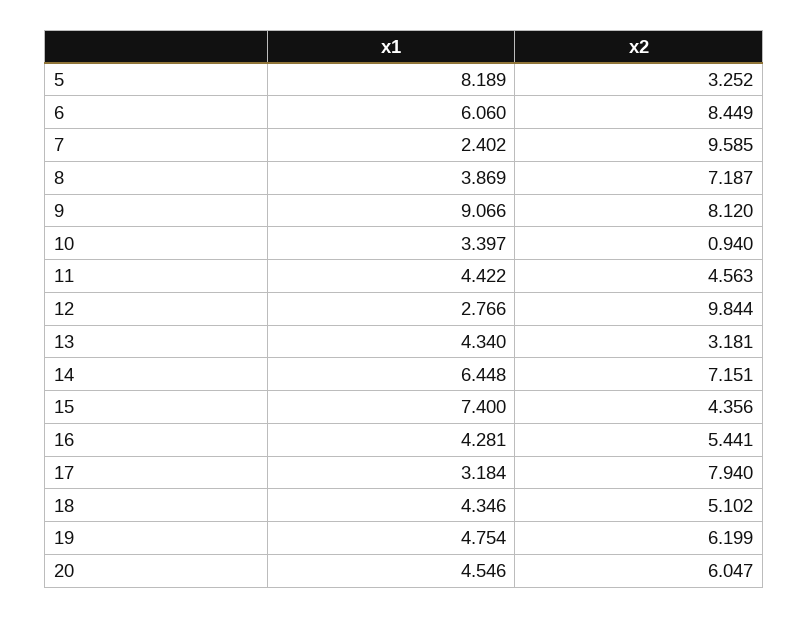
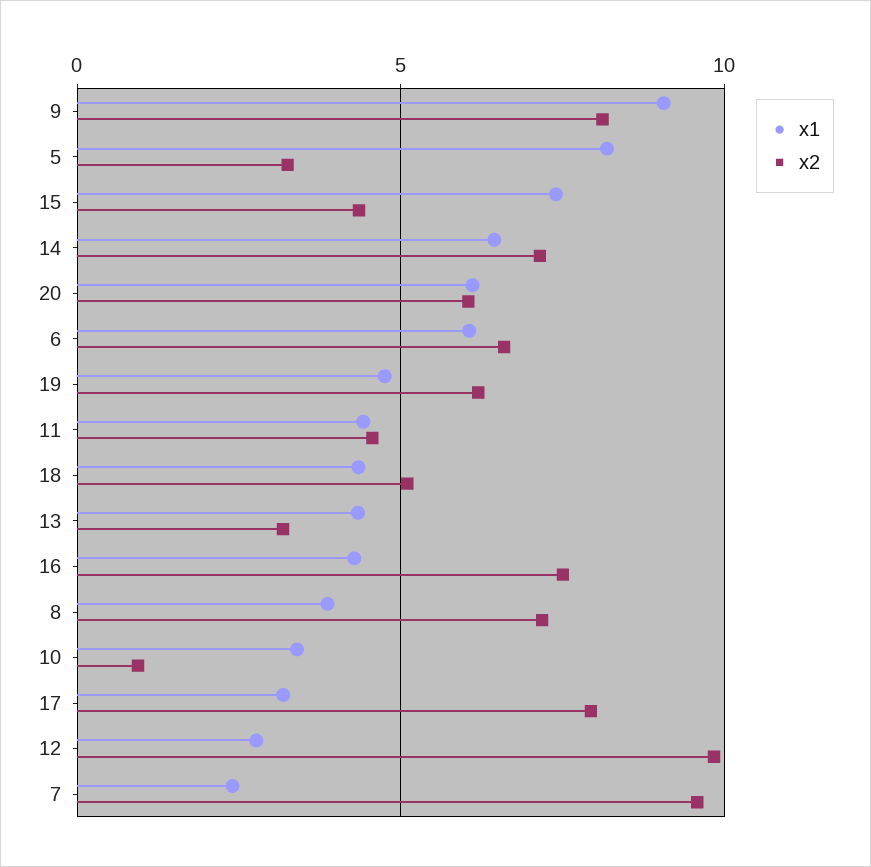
  {
    "x1": {
      "5": 8.189,
      "6": 6.06,
      "7": 2.402,
      "8": 3.869,
      "9": 9.066,
      "10": 3.397,
      "11": 4.422,
      "12": 2.766,
      "13": 4.34,
      "14": 6.448,
      "15": 7.4,
      "16": 4.281,
      "17": 3.184,
      "18": 4.346,
      "19": 4.754,
-     "20": 4.546
+     "20": 6
    },
    "x2": {
      "5": 3.252,
-     "6": 8.449,
+     "6": 6.5,
      "7": 9.585,
      "8": 7.187,
      "9": 8.12,
      "10": 0.94,
      "11": 4.563,
      "12": 9.844,
      "13": 3.181,
      "14": 7.151,
      "15": 4.356,
-     "16": 5.441,
+     "16": 7.5,
      "17": 7.94,
      "18": 5.102,
      "19": 6.199,
      "20": 6.047
    }
  }

